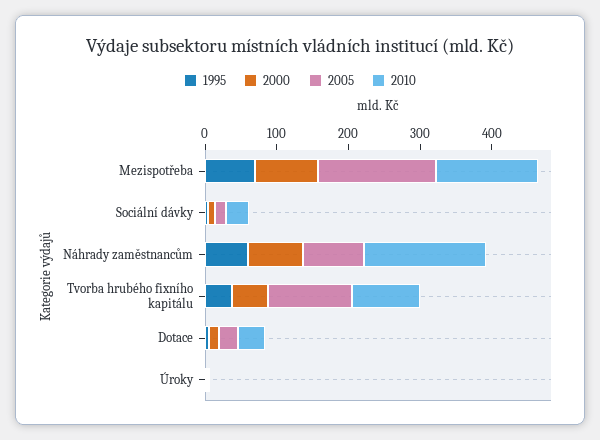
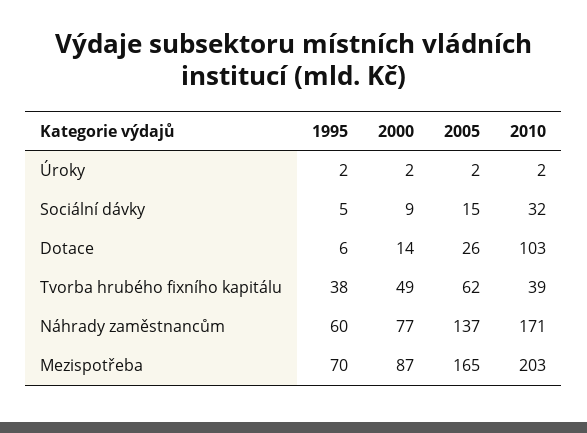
  {
    "1995": {
      "Mezispotřeba": 70,
      "Sociální dávky": 5,
      "Náhrady zaměstnancům": 60,
      "Tvorba hrubého fixního kapitálu": 38,
      "Dotace": 6,
      "Úroky": 2
    },
    "2000": {
      "Mezispotřeba": 87,
      "Sociální dávky": 9,
      "Náhrady zaměstnancům": 77,
      "Tvorba hrubého fixního kapitálu": 49,
      "Dotace": 14,
      "Úroky": 2
    },
    "2005": {
      "Mezispotřeba": 165,
      "Sociální dávky": 15,
-     "Náhrady zaměstnancům": 80,
+     "Náhrady zaměstnancům": 137,
-     "Tvorba hrubého fixního kapitálu": 120,
+     "Tvorba hrubého fixního kapitálu": 62,
      "Dotace": 26,
      "Úroky": 2
    },
    "2010": {
-     "Mezispotřeba": 140,
+     "Mezispotřeba": 203,
      "Sociální dávky": 32,
      "Náhrady zaměstnancům": 171,
-     "Tvorba hrubého fixního kapitálu": 100,
+     "Tvorba hrubého fixního kapitálu": 39,
-     "Dotace": 40,
+     "Dotace": 103,
      "Úroky": 2
    }
  }

